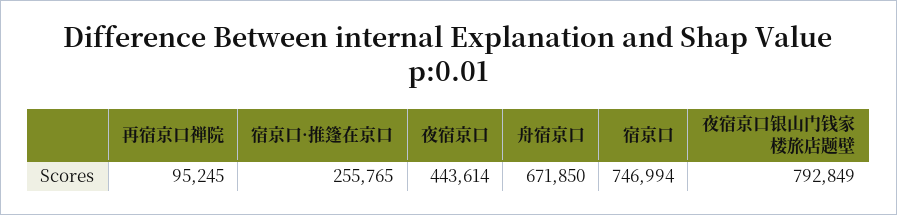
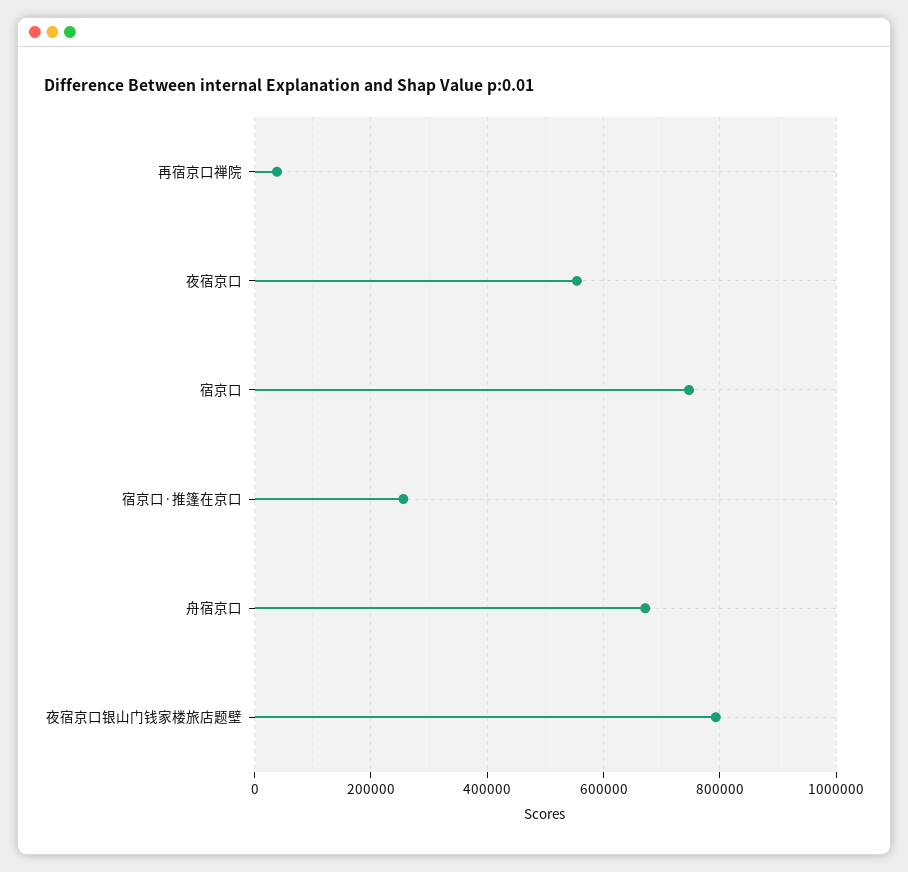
  {
-   "再宿京口禅院": 95245,
+   "再宿京口禅院": 40000,
    "宿京口·推篷在京口": 255765,
-   "夜宿京口": 443614,
+   "夜宿京口": 560000,
    "舟宿京口": 671850,
    "宿京口": 746994,
    "夜宿京口银山门钱家楼旅店题壁": 792849
  }

